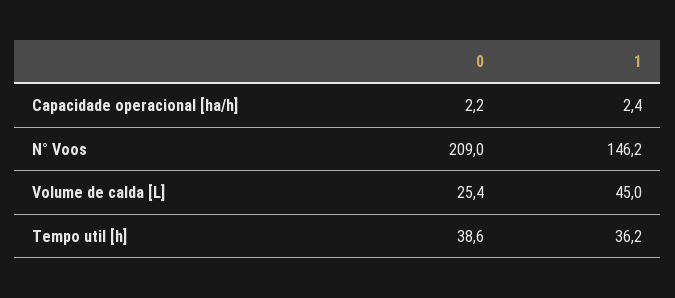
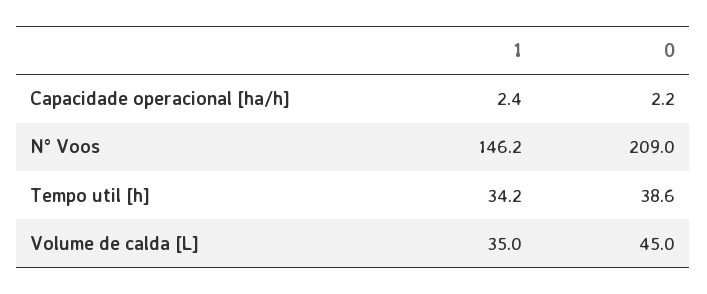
  {
    "0": {
      "Capacidade operacional [ha/h]": 2.2,
      "N° Voos": 209,
-     "Volume de calda [L]": 25.4,
+     "Volume de calda [L]": 45,
      "Tempo util [h]": 38.6
    },
    "1": {
      "Capacidade operacional [ha/h]": 2.4,
      "N° Voos": 146.2,
-     "Volume de calda [L]": 45,
+     "Volume de calda [L]": 35,
-     "Tempo util [h]": 36.2
+     "Tempo util [h]": 34.2
    }
  }

